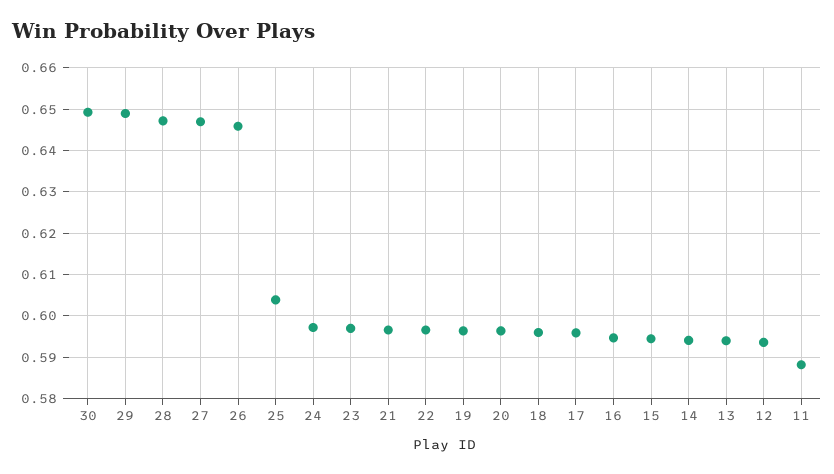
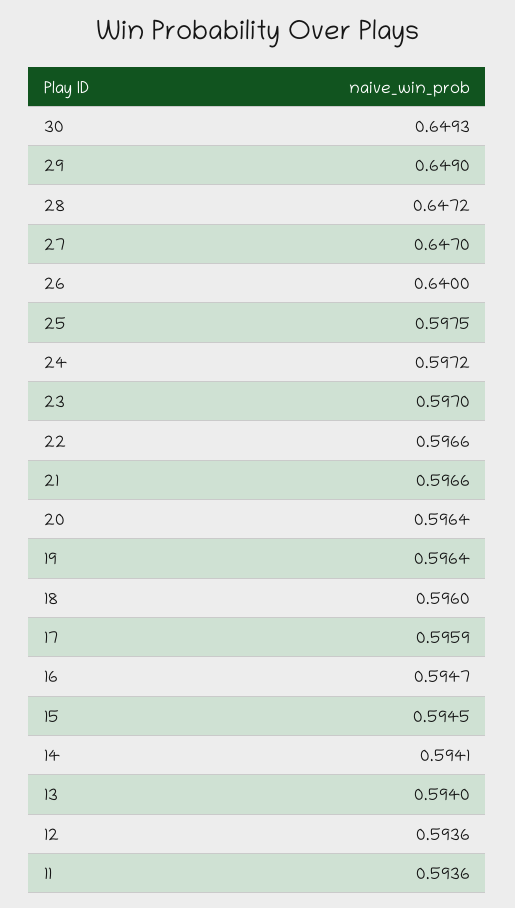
  {
    "30": 0.6493,
    "29": 0.649,
    "28": 0.6472,
    "27": 0.647,
-   "26": 0.646,
+   "26": 0.64,
-   "25": 0.604,
+   "25": 0.5975,
    "24": 0.5972,
    "23": 0.597,
    "21": 0.5966,
    "22": 0.5966,
    "19": 0.5964,
    "20": 0.5964,
    "18": 0.596,
    "17": 0.5959,
    "16": 0.5947,
    "15": 0.5945,
    "14": 0.5941,
    "13": 0.594,
    "12": 0.5936,
-   "11": 0.588
+   "11": 0.5936
  }

